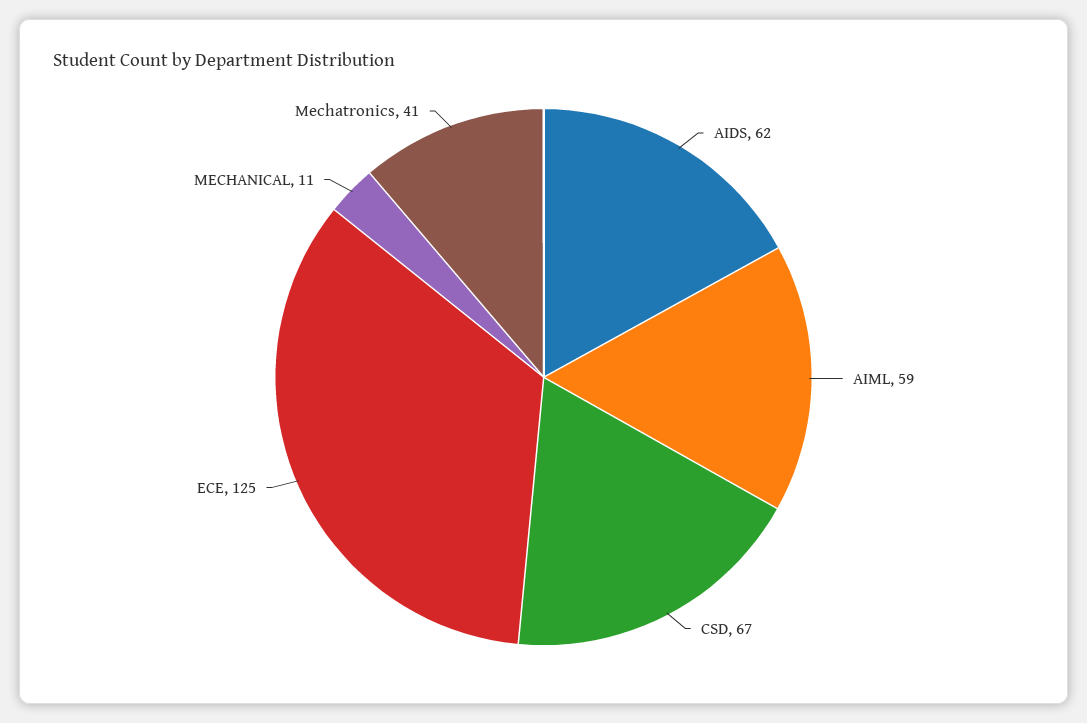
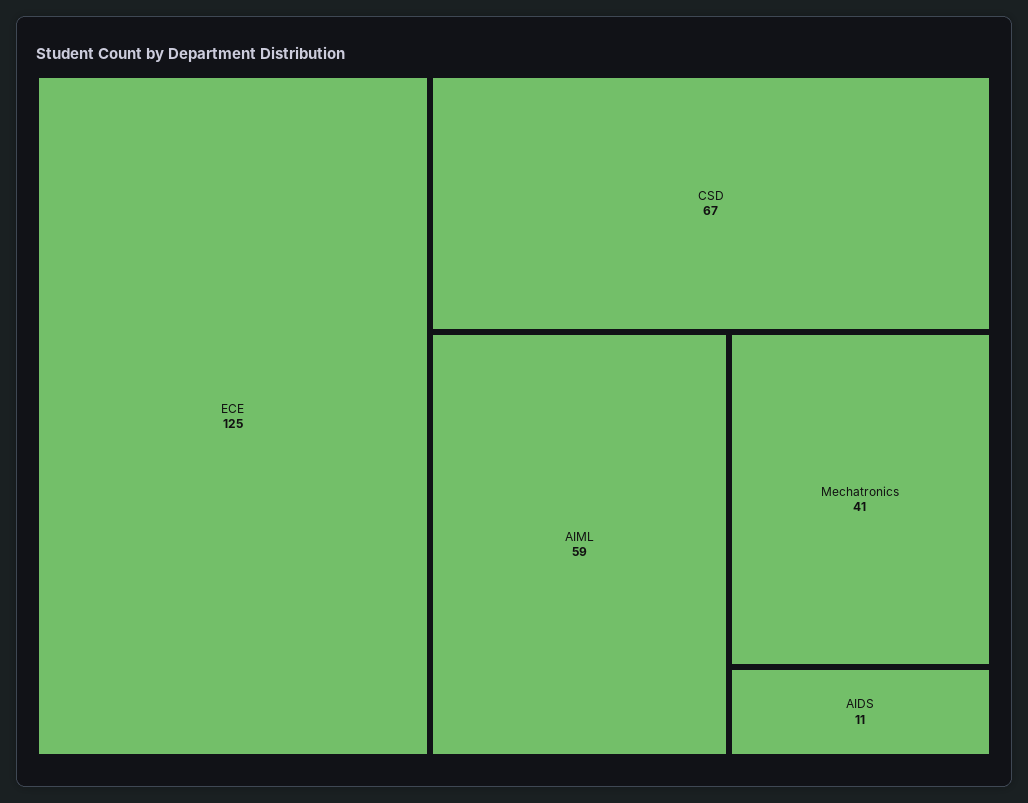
  {
-   "AIDS": 62,
+   "AIDS": 11,
    "AIML": 59,
    "CSD": 67,
    "ECE": 125,
-   "MECHANICAL": 11,
    "Mechatronics": 41
  }

